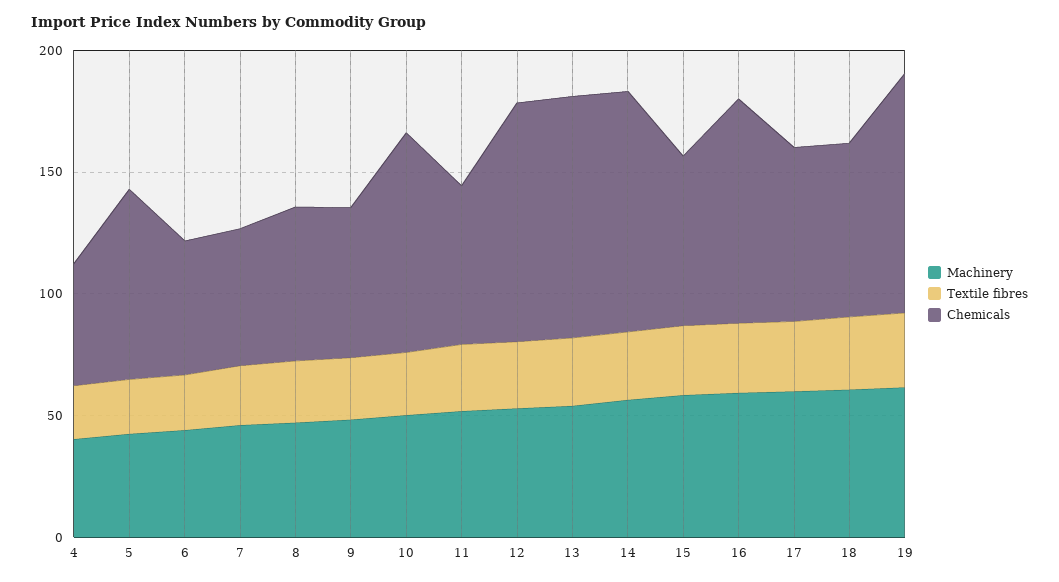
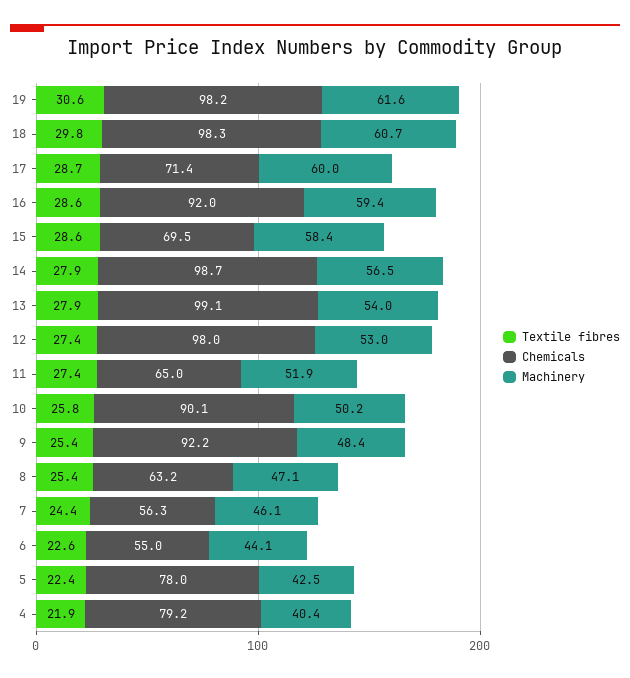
  {
    "Machinery": {
      "4": 40.4,
      "5": 42.5,
      "6": 44.1,
      "7": 46.1,
      "8": 47.1,
      "9": 48.4,
      "10": 50.2,
      "11": 51.9,
      "12": 53,
      "13": 54,
      "14": 56.5,
      "15": 58.4,
      "16": 59.4,
      "17": 60,
      "18": 60.7,
      "19": 61.6
    },
    "Textile fibres": {
      "4": 21.9,
      "5": 22.4,
      "6": 22.6,
      "7": 24.4,
      "8": 25.4,
      "9": 25.4,
      "10": 25.8,
      "11": 27.4,
      "12": 27.4,
      "13": 27.9,
      "14": 27.9,
      "15": 28.6,
      "16": 28.6,
      "17": 28.7,
      "18": 29.8,
      "19": 30.6
    },
    "Chemicals": {
-     "4": 50,
+     "4": 79.2,
      "5": 78,
      "6": 55,
      "7": 56.3,
      "8": 63.2,
-     "9": 60,
+     "9": 92.2,
      "10": 90.1,
      "11": 65,
      "12": 98,
      "13": 99.1,
      "14": 98.7,
      "15": 69.5,
      "16": 92,
      "17": 71.4,
-     "18": 70,
+     "18": 98.3,
      "19": 98.2
    }
  }

